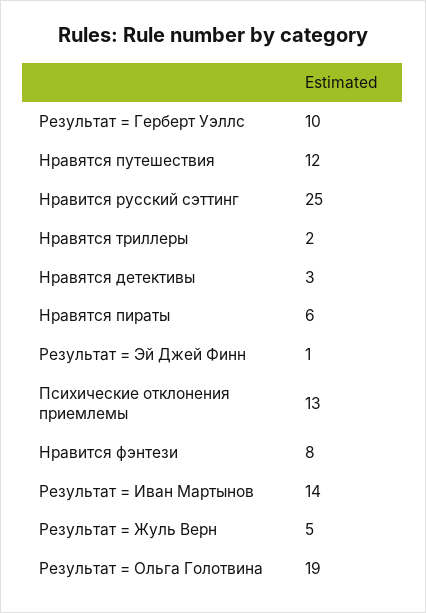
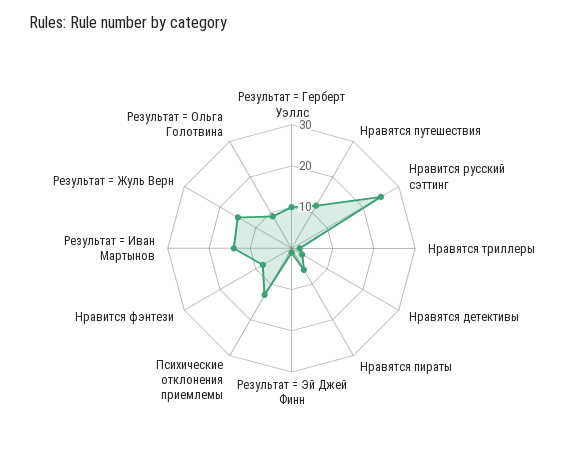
  {
    "Результат = Герберт Уэллс": 10,
    "Нравятся путешествия": 12,
    "Нравится русский сэттинг": 25,
    "Нравятся триллеры": 2,
    "Нравятся детективы": 3,
    "Нравятся пираты": 6,
    "Результат = Эй Джей Финн": 1,
    "Психические отклонения приемлемы": 13,
    "Нравится фэнтези": 8,
    "Результат = Иван Мартынов": 14,
-   "Результат = Жуль Верн": 5,
+   "Результат = Жуль Верн": 15,
-   "Результат = Ольга Голотвина": 19
+   "Результат = Ольга Голотвина": 10
  }

